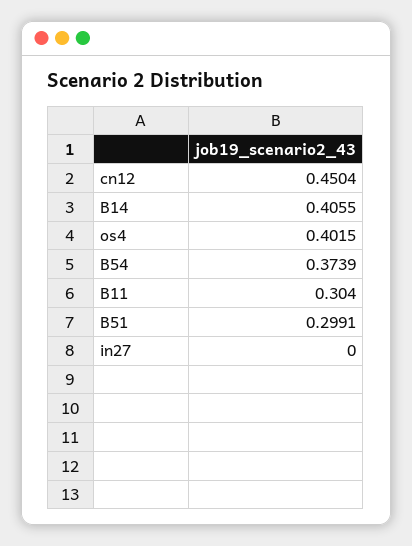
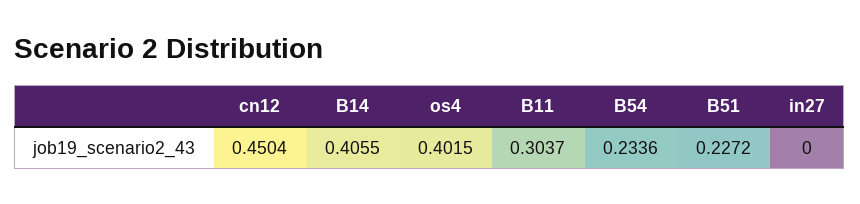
  {
    "cn12": 0.4504,
    "B14": 0.4055,
    "os4": 0.4015,
-   "B54": 0.3739,
+   "B54": 0.2336,
-   "B11": 0.304,
+   "B11": 0.3037,
-   "B51": 0.2991,
+   "B51": 0.2272,
    "in27": 0
  }

